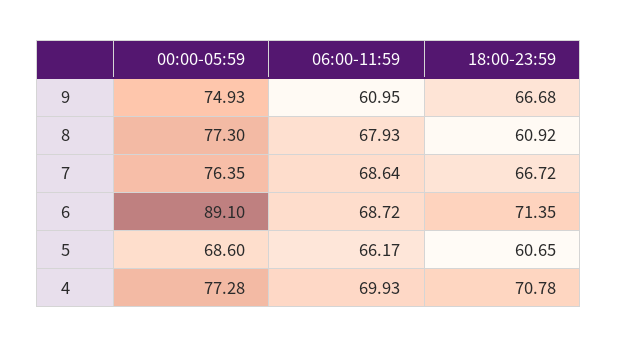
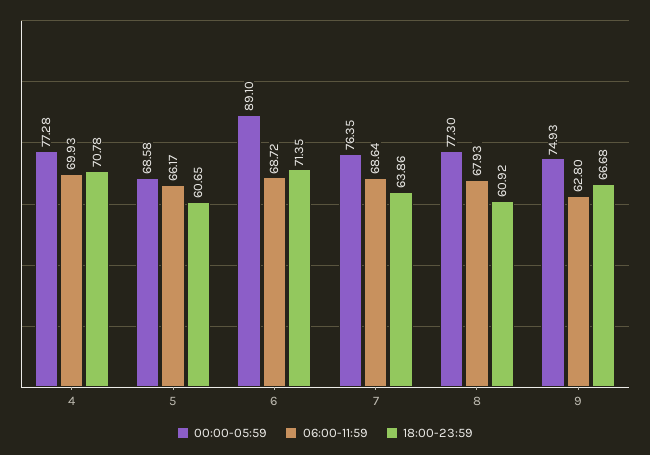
  {
    "00:00-05:59": {
      "9": 74.93,
      "8": 77.3,
      "7": 76.35,
      "6": 89.1,
-     "5": 68.6,
+     "5": 68.58,
      "4": 77.28
    },
    "06:00-11:59": {
-     "9": 60.95,
+     "9": 62.8,
      "8": 67.93,
      "7": 68.64,
      "6": 68.72,
      "5": 66.17,
      "4": 69.93
    },
    "18:00-23:59": {
      "9": 66.68,
      "8": 60.92,
-     "7": 66.72,
+     "7": 63.86,
      "6": 71.35,
      "5": 60.65,
      "4": 70.78
    }
  }

